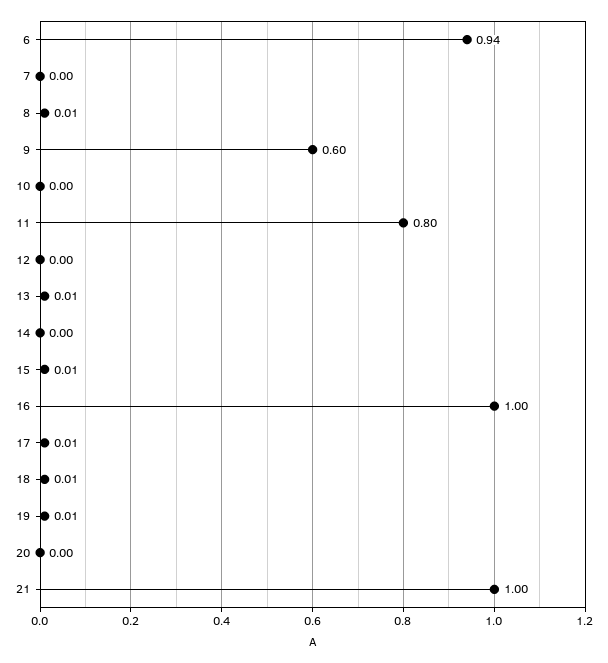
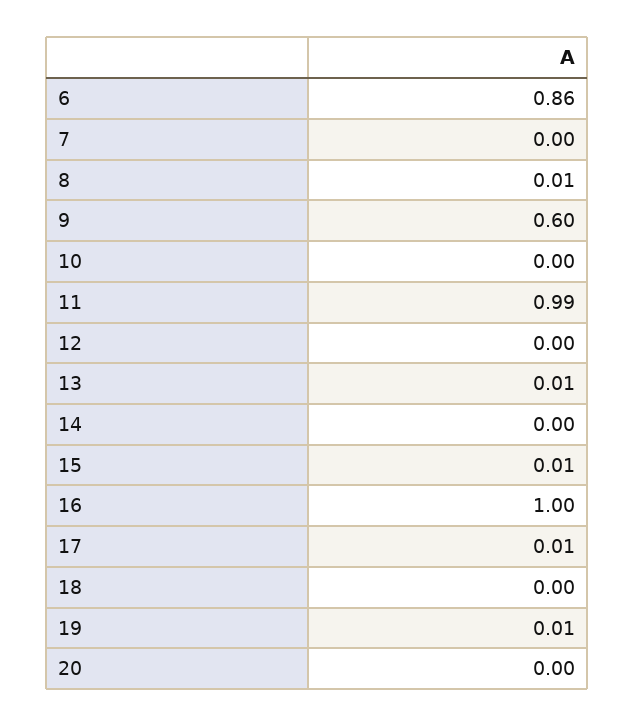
  {
-   "6": 0.94,
+   "6": 0.86,
    "7": 0,
    "8": 0.01,
    "9": 0.6,
    "10": 0,
-   "11": 0.8,
+   "11": 0.99,
    "12": 0,
    "13": 0.01,
    "14": 0,
    "15": 0.01,
    "16": 1,
    "17": 0.01,
-   "18": 0.01,
+   "18": 0,
    "19": 0.01,
-   "20": 0,
+   "20": 0
-   "21": 1
  }

